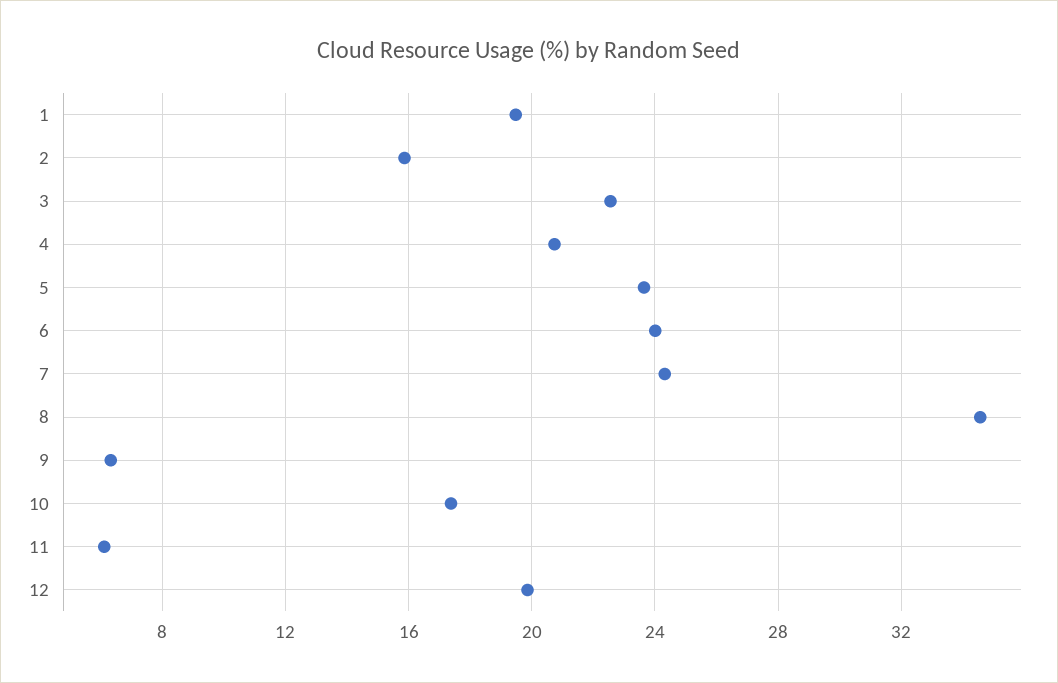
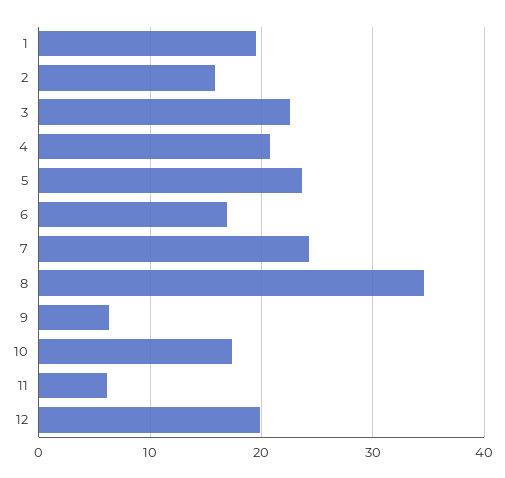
  {
    "1": 19.5,
    "2": 16,
    "3": 22.5,
    "4": 20.5,
    "5": 23.5,
-   "6": 24,
+   "6": 17,
    "7": 24.5,
    "8": 34.5,
    "9": 6.5,
    "10": 17.5,
    "11": 6,
    "12": 20
  }

